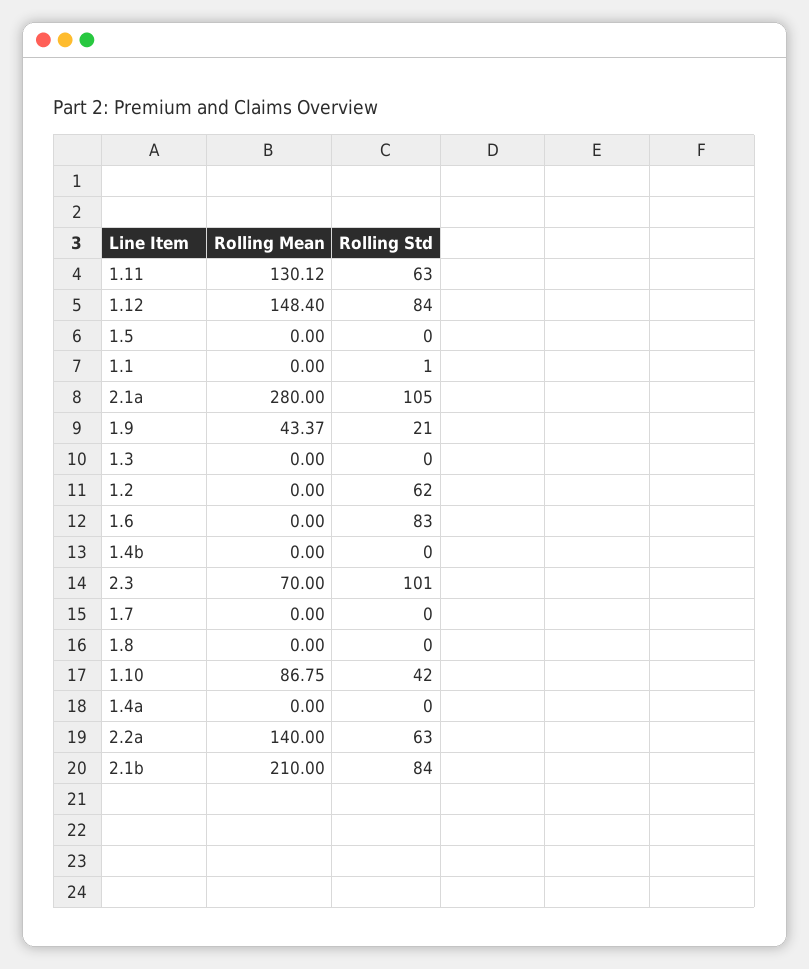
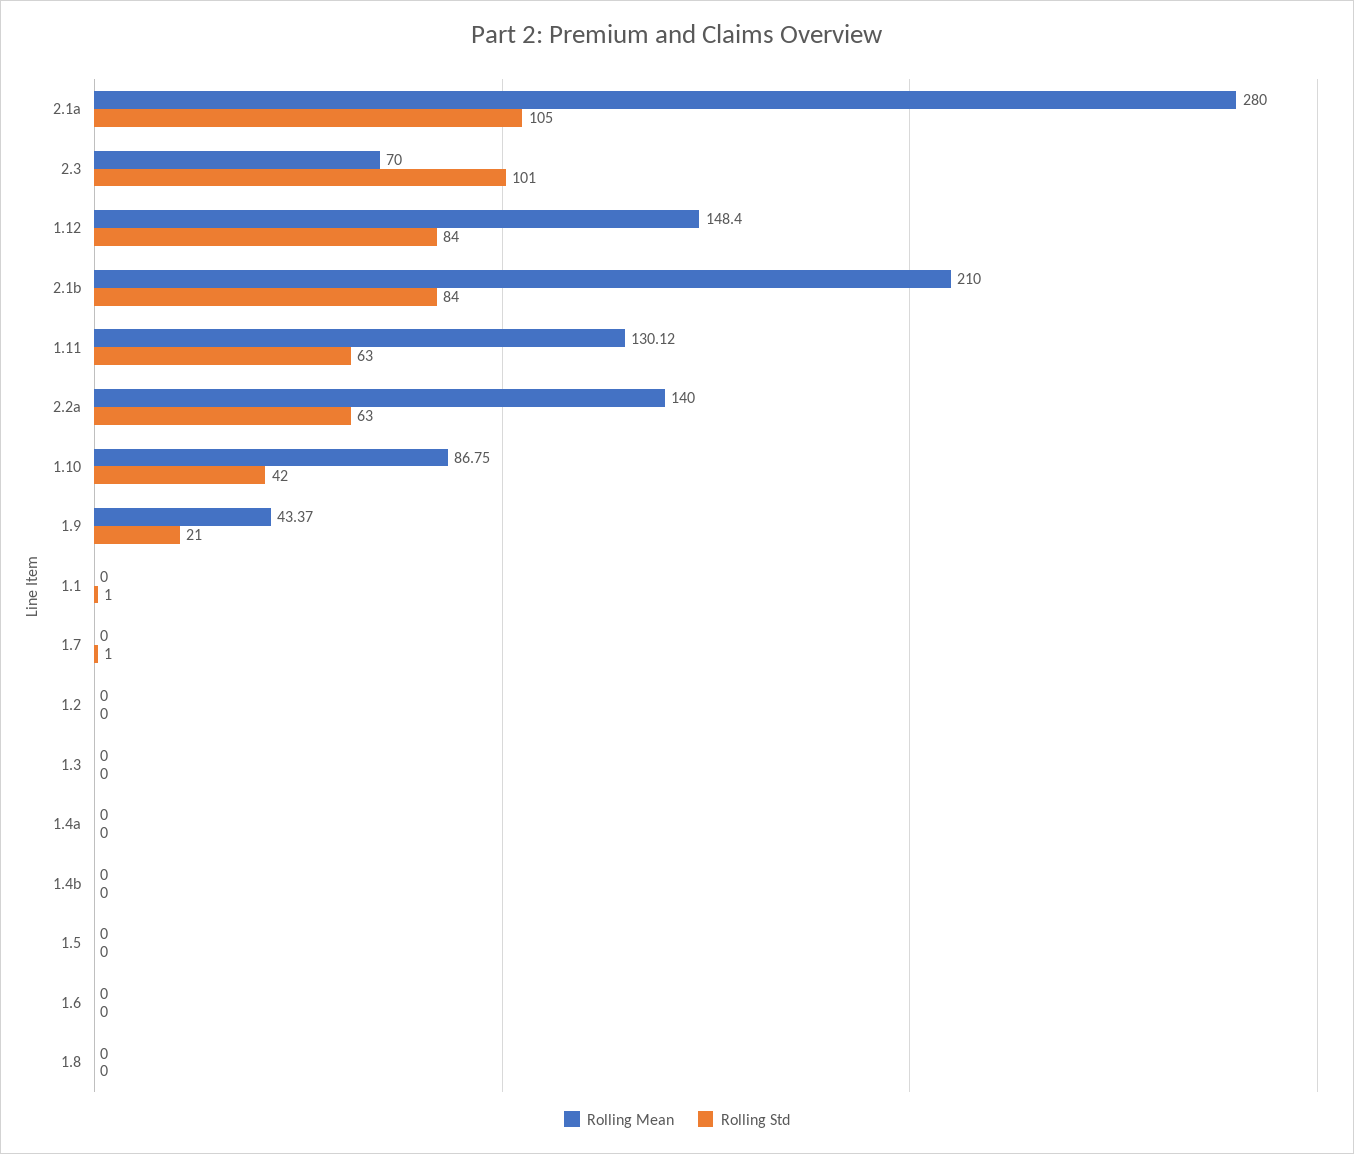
  {
    "Rolling Mean": {
      "1.11": 130.12,
      "1.12": 148.4,
      "1.5": 0,
      "1.1": 0,
      "2.1a": 280,
      "1.9": 43.37,
      "1.3": 0,
      "1.2": 0,
      "1.6": 0,
      "1.4b": 0,
      "2.3": 70,
      "1.7": 0,
      "1.8": 0,
      "1.10": 86.75,
      "1.4a": 0,
      "2.2a": 140,
      "2.1b": 210
    },
    "Rolling Std": {
      "1.11": 63,
      "1.12": 84,
      "1.5": 0,
      "1.1": 1,
      "2.1a": 105,
      "1.9": 21,
      "1.3": 0,
-     "1.2": 62,
+     "1.2": 0,
-     "1.6": 83,
+     "1.6": 0,
      "1.4b": 0,
      "2.3": 101,
-     "1.7": 0,
+     "1.7": 1,
      "1.8": 0,
      "1.10": 42,
      "1.4a": 0,
      "2.2a": 63,
      "2.1b": 84
    }
  }

